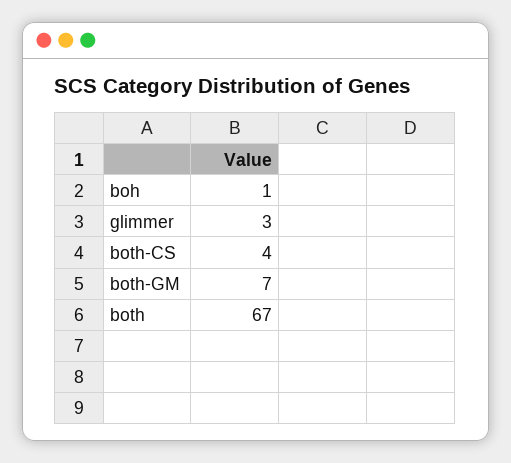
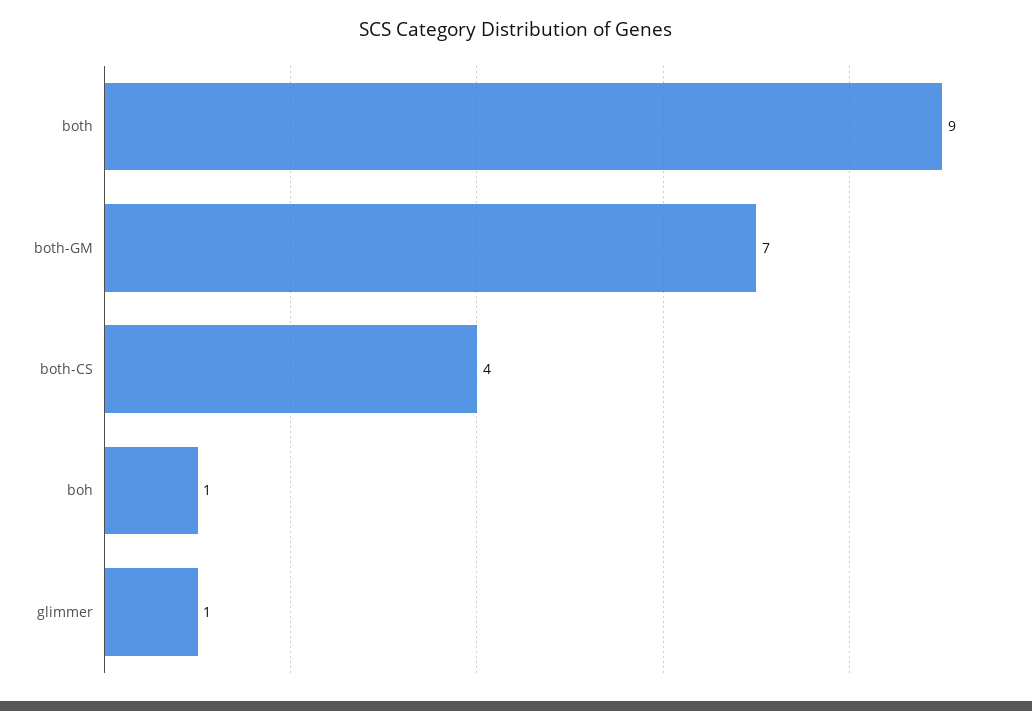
  {
    "boh": 1,
-   "glimmer": 3,
+   "glimmer": 1,
    "both-CS": 4,
    "both-GM": 7,
-   "both": 67
+   "both": 9
  }

